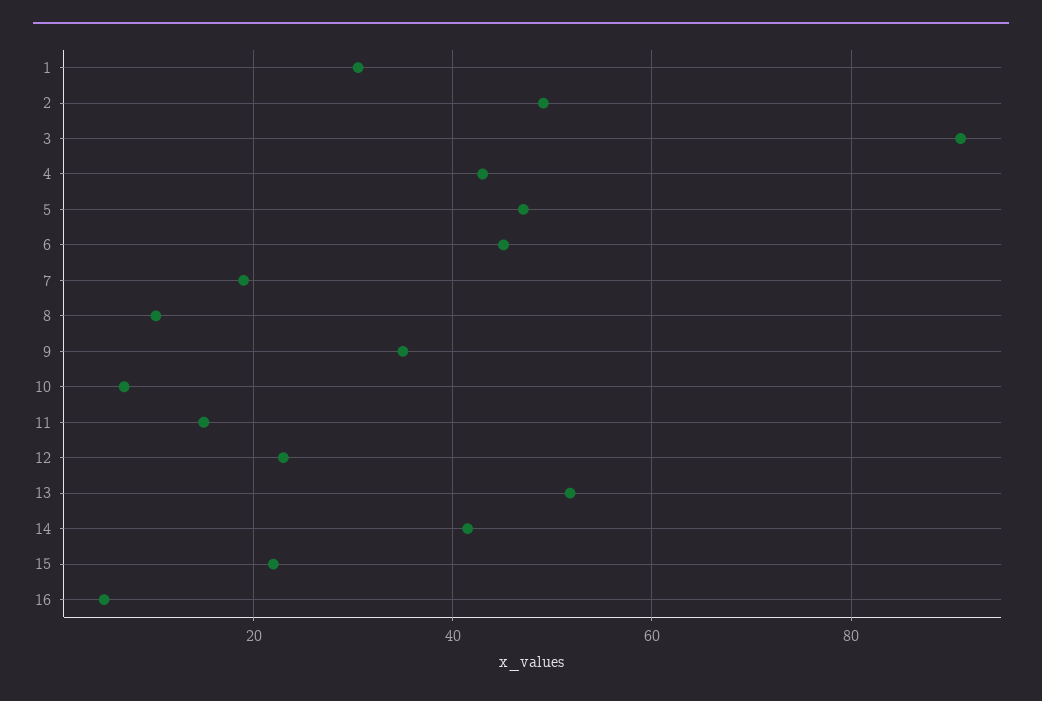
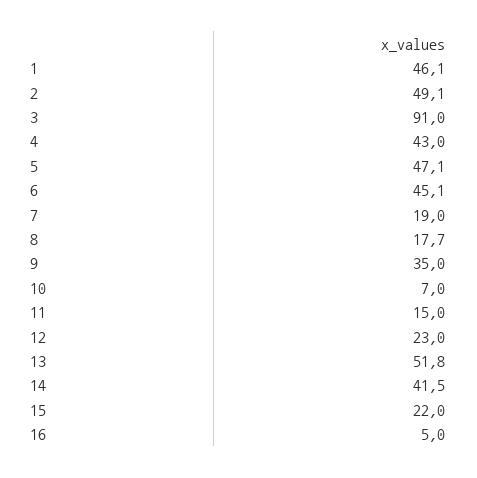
  {
-   "1": 30,
+   "1": 46.1,
    "2": 49.1,
    "3": 91,
    "4": 43,
    "5": 47.1,
    "6": 45.1,
    "7": 19,
-   "8": 10,
+   "8": 17.7,
    "9": 35,
    "10": 7,
    "11": 15,
    "12": 23,
    "13": 51.8,
    "14": 41.5,
    "15": 22,
    "16": 5
  }

